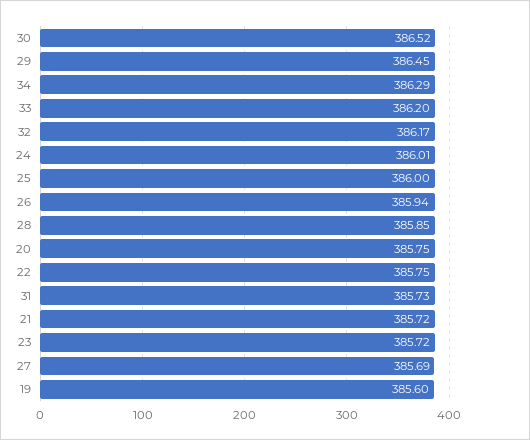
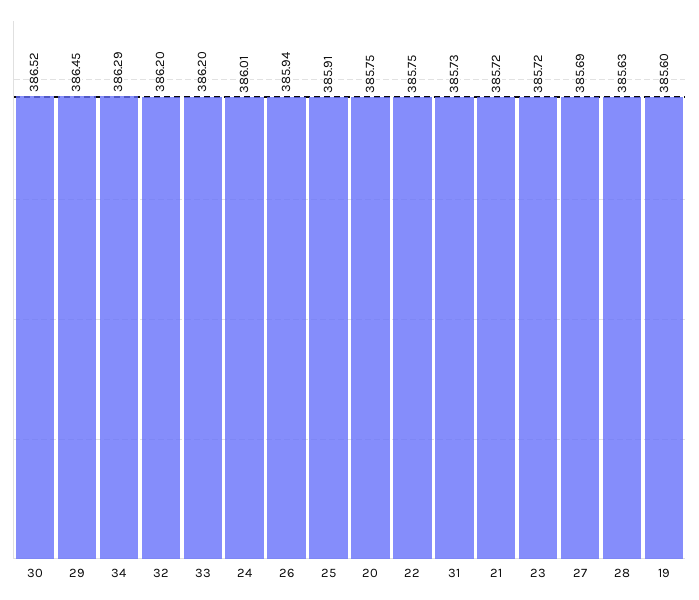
  {
    "30": 386.52,
    "29": 386.45,
    "34": 386.29,
    "33": 386.2,
-   "32": 386.17,
+   "32": 386.2,
    "24": 386.01,
-   "25": 386,
+   "25": 385.91,
    "26": 385.94,
-   "28": 385.85,
+   "28": 385.63,
    "20": 385.75,
    "22": 385.75,
    "31": 385.73,
    "21": 385.72,
    "23": 385.72,
    "27": 385.69,
    "19": 385.6
  }

